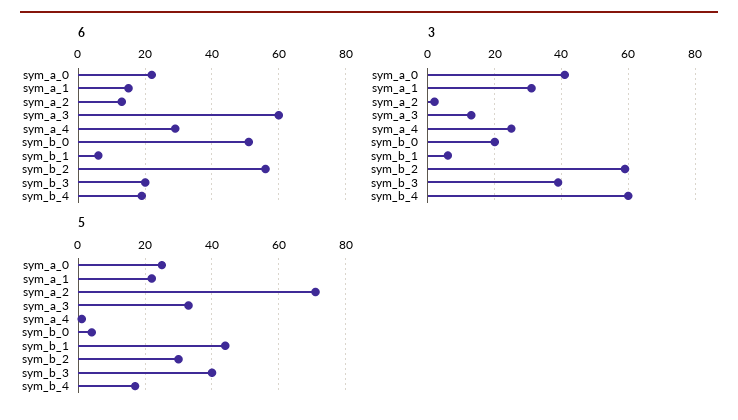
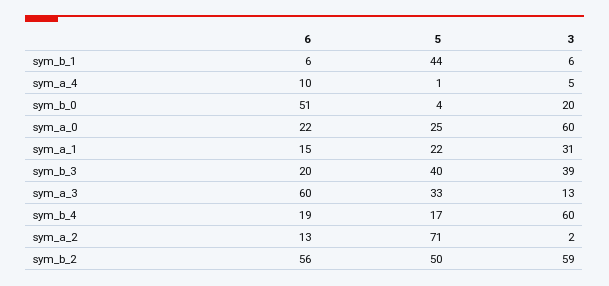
  {
    "6": {
      "sym_a_0": 22,
      "sym_a_1": 15,
      "sym_a_2": 13,
      "sym_a_3": 60,
-     "sym_a_4": 30,
+     "sym_a_4": 10,
      "sym_b_0": 51,
      "sym_b_1": 6,
      "sym_b_2": 56,
      "sym_b_3": 20,
      "sym_b_4": 19
    },
    "3": {
-     "sym_a_0": 40,
+     "sym_a_0": 60,
      "sym_a_1": 31,
      "sym_a_2": 2,
      "sym_a_3": 13,
-     "sym_a_4": 25,
+     "sym_a_4": 5,
      "sym_b_0": 20,
      "sym_b_1": 6,
      "sym_b_2": 59,
      "sym_b_3": 39,
      "sym_b_4": 60
    },
    "5": {
      "sym_a_0": 25,
      "sym_a_1": 22,
      "sym_a_2": 71,
      "sym_a_3": 33,
      "sym_a_4": 1,
      "sym_b_0": 4,
      "sym_b_1": 44,
-     "sym_b_2": 30,
+     "sym_b_2": 50,
      "sym_b_3": 40,
      "sym_b_4": 17
    }
  }

